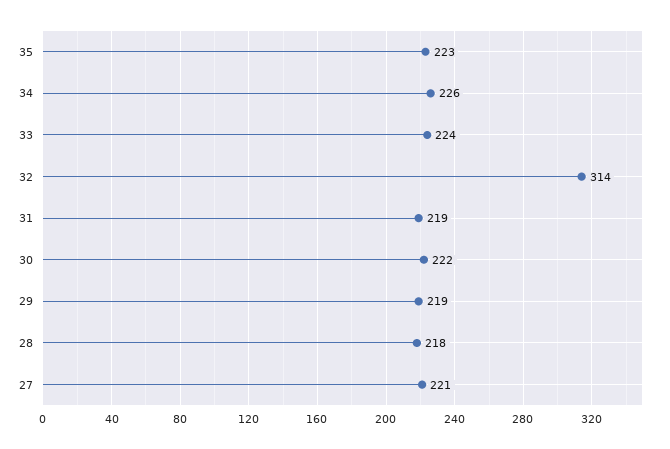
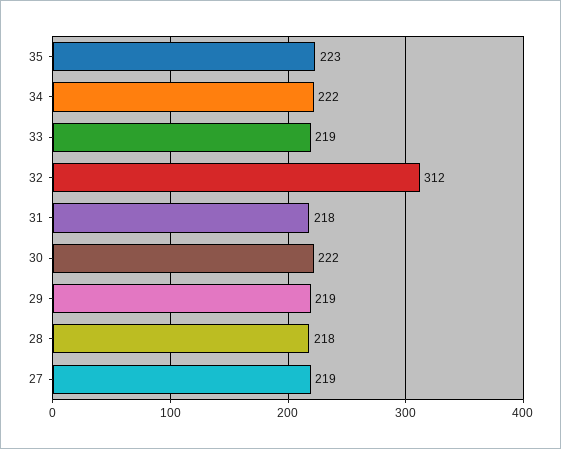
  {
    "35": 223,
-   "34": 226,
+   "34": 222,
-   "33": 224,
+   "33": 219,
-   "32": 314,
+   "32": 312,
-   "31": 219,
+   "31": 218,
    "30": 222,
    "29": 219,
    "28": 218,
-   "27": 221
+   "27": 219
  }

